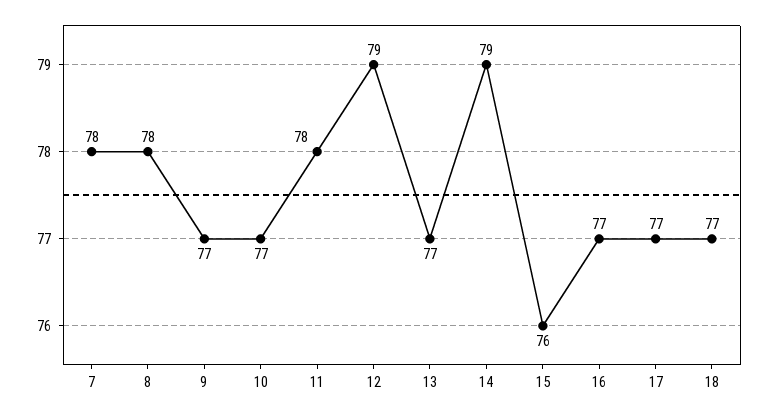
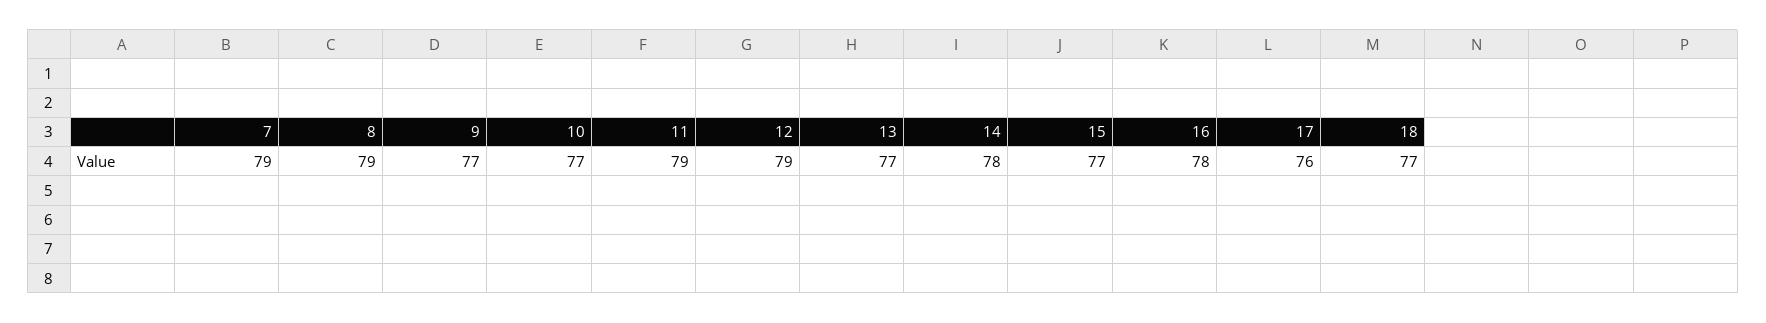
  {
-   "7": 78,
+   "7": 79,
-   "8": 78,
+   "8": 79,
    "9": 77,
    "10": 77,
-   "11": 78,
+   "11": 79,
    "12": 79,
    "13": 77,
-   "14": 79,
+   "14": 78,
-   "15": 76,
+   "15": 77,
-   "16": 77,
+   "16": 78,
-   "17": 77,
+   "17": 76,
    "18": 77
  }

